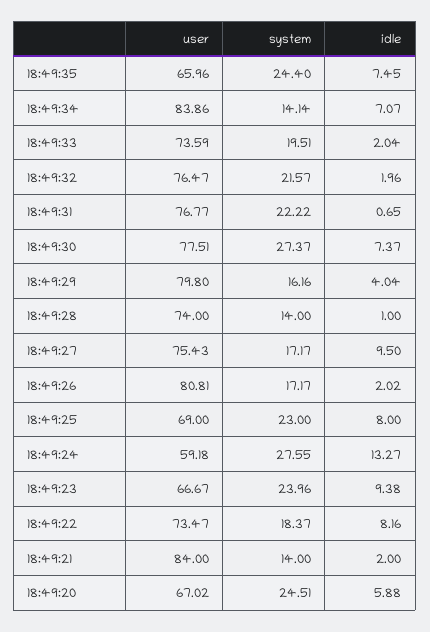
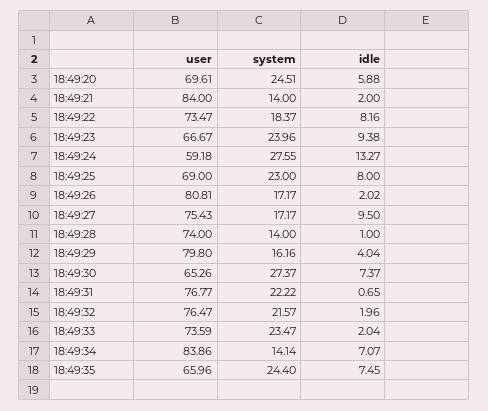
  {
    "user": {
      "18:49:35": 65.96,
      "18:49:34": 83.86,
      "18:49:33": 73.59,
      "18:49:32": 76.47,
      "18:49:31": 76.77,
-     "18:49:30": 77.51,
+     "18:49:30": 65.26,
      "18:49:29": 79.8,
      "18:49:28": 74,
      "18:49:27": 75.43,
      "18:49:26": 80.81,
      "18:49:25": 69,
      "18:49:24": 59.18,
      "18:49:23": 66.67,
      "18:49:22": 73.47,
      "18:49:21": 84,
-     "18:49:20": 67.02
+     "18:49:20": 69.61
    },
    "system": {
      "18:49:35": 24.4,
      "18:49:34": 14.14,
-     "18:49:33": 19.51,
+     "18:49:33": 23.47,
      "18:49:32": 21.57,
      "18:49:31": 22.22,
      "18:49:30": 27.37,
      "18:49:29": 16.16,
      "18:49:28": 14,
      "18:49:27": 17.17,
      "18:49:26": 17.17,
      "18:49:25": 23,
      "18:49:24": 27.55,
      "18:49:23": 23.96,
      "18:49:22": 18.37,
      "18:49:21": 14,
      "18:49:20": 24.51
    },
    "idle": {
      "18:49:35": 7.45,
      "18:49:34": 7.07,
      "18:49:33": 2.04,
      "18:49:32": 1.96,
      "18:49:31": 0.65,
      "18:49:30": 7.37,
      "18:49:29": 4.04,
      "18:49:28": 1,
      "18:49:27": 9.5,
      "18:49:26": 2.02,
      "18:49:25": 8,
      "18:49:24": 13.27,
      "18:49:23": 9.38,
      "18:49:22": 8.16,
      "18:49:21": 2,
      "18:49:20": 5.88
    }
  }

